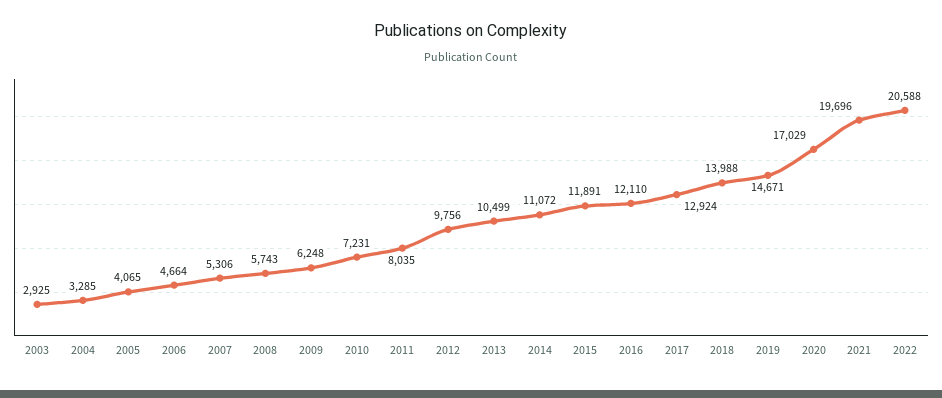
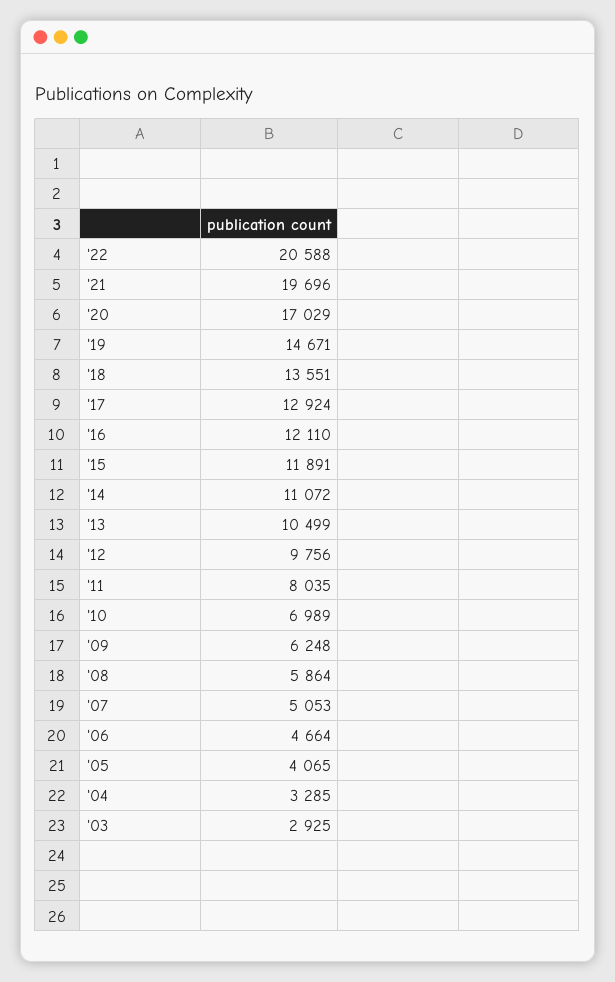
  {
    "2003": 2925,
    "2004": 3285,
    "2005": 4065,
    "2006": 4664,
-   "2007": 5306,
+   "2007": 5053,
-   "2008": 5743,
+   "2008": 5864,
    "2009": 6248,
-   "2010": 7231,
+   "2010": 6989,
    "2011": 8035,
    "2012": 9756,
    "2013": 10499,
    "2014": 11072,
    "2015": 11891,
    "2016": 12110,
    "2017": 12924,
-   "2018": 13988,
+   "2018": 13551,
    "2019": 14671,
    "2020": 17029,
    "2021": 19696,
    "2022": 20588
  }

